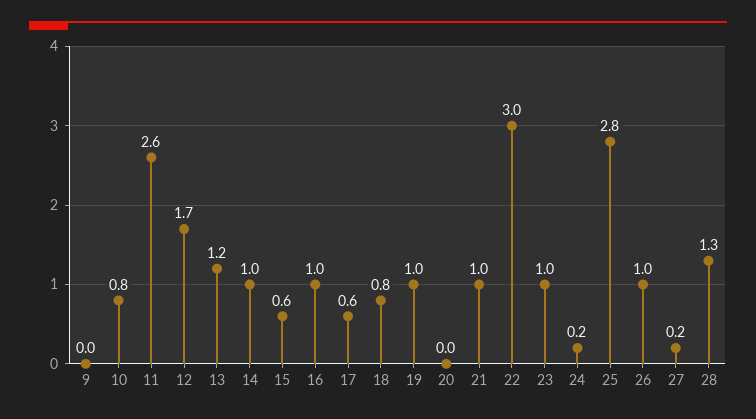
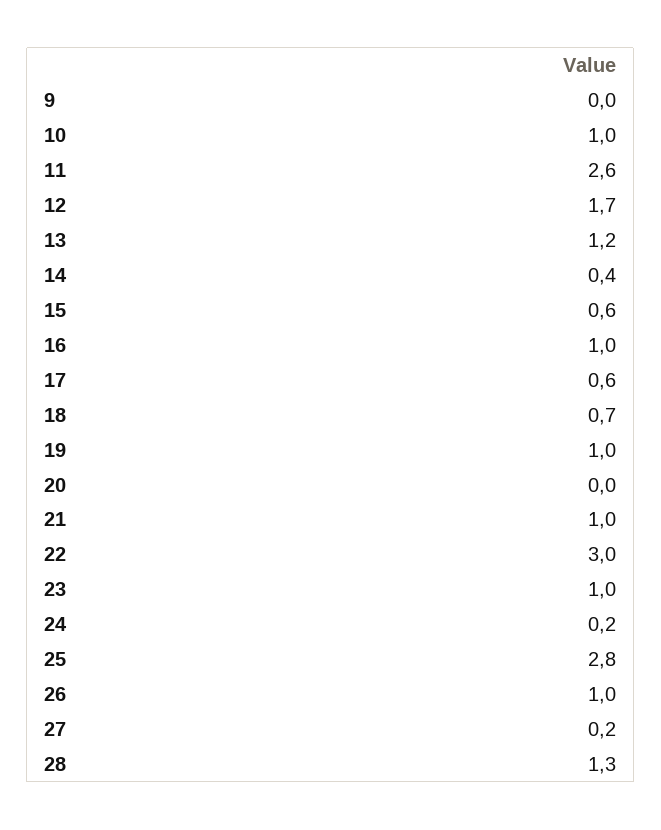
  {
    "9": 0,
-   "10": 0.8,
+   "10": 1,
    "11": 2.6,
    "12": 1.7,
    "13": 1.2,
-   "14": 1,
+   "14": 0.4,
    "15": 0.6,
    "16": 1,
    "17": 0.6,
-   "18": 0.8,
+   "18": 0.7,
    "19": 1,
    "20": 0,
    "21": 1,
    "22": 3,
    "23": 1,
    "24": 0.2,
    "25": 2.8,
    "26": 1,
    "27": 0.2,
    "28": 1.3
  }

